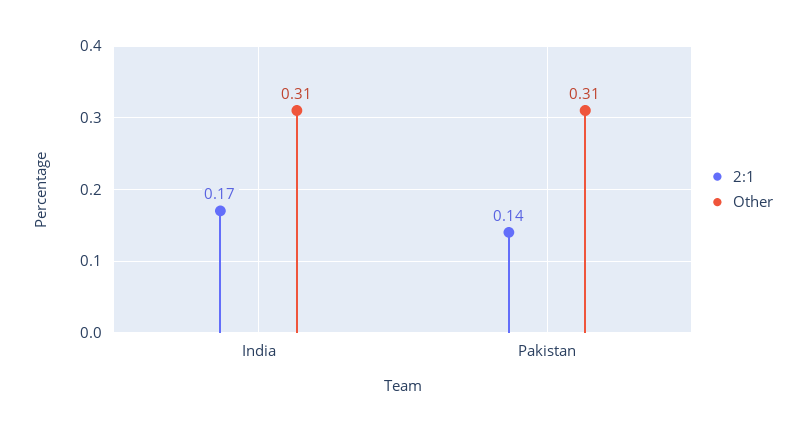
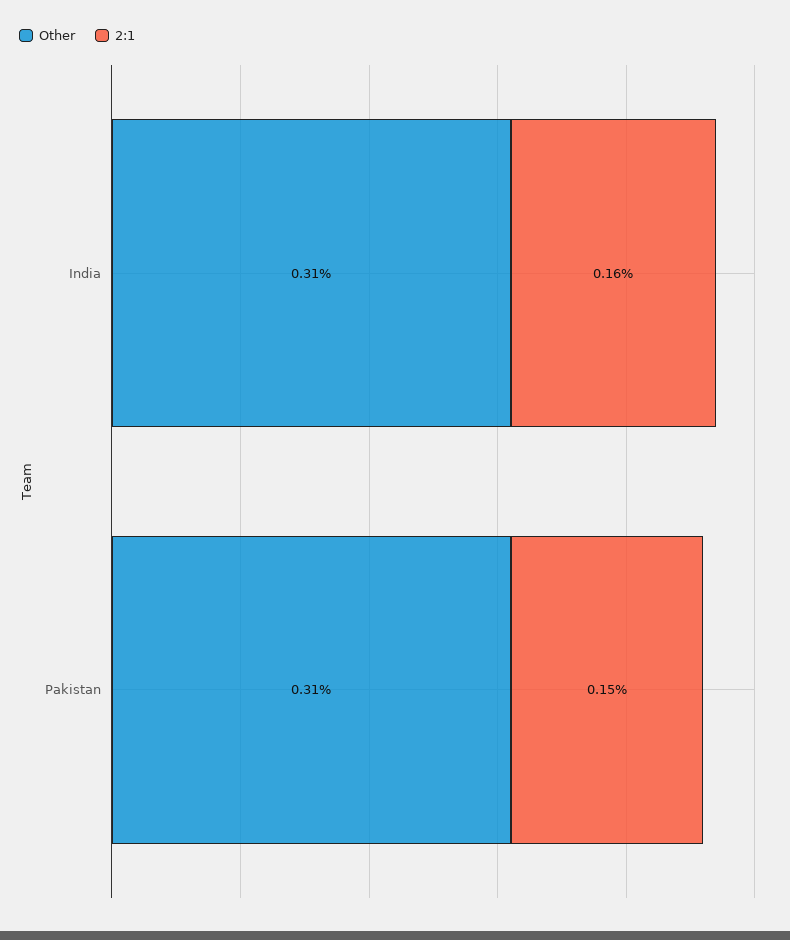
  {
    "2:1": {
-     "India": 0.17,
+     "India": 0.16,
-     "Pakistan": 0.14
+     "Pakistan": 0.15
    },
    "Other": {
      "India": 0.31,
      "Pakistan": 0.31
    }
  }

